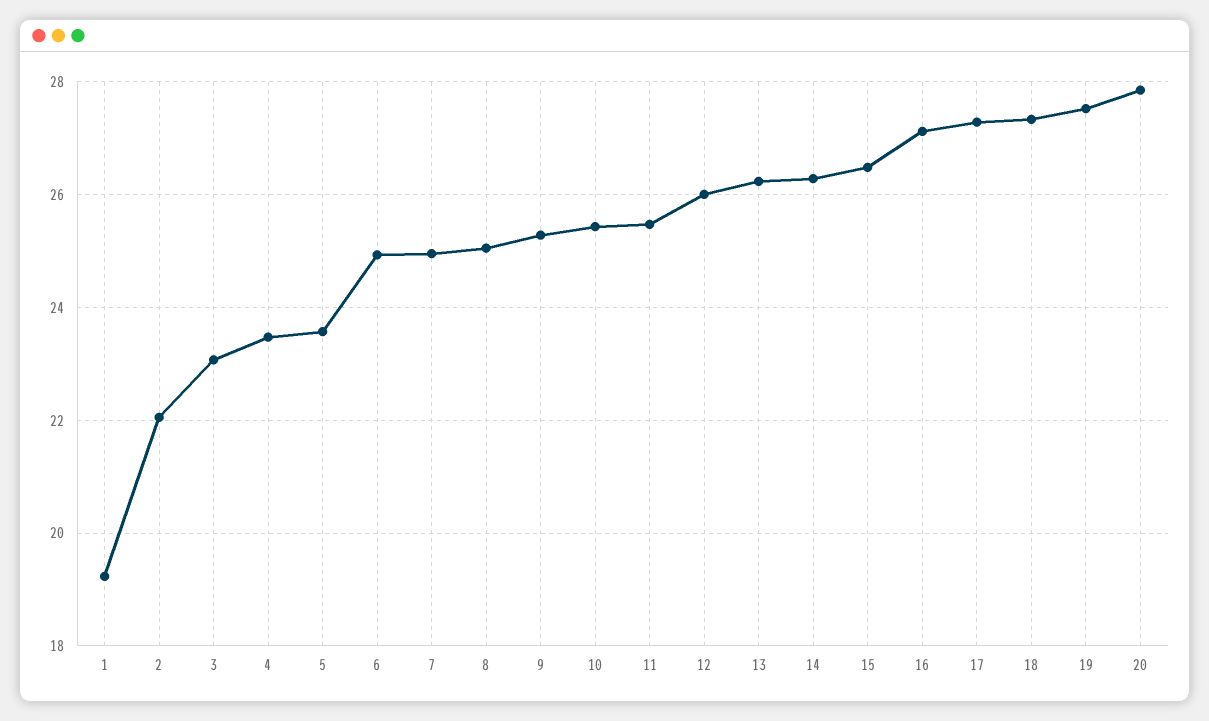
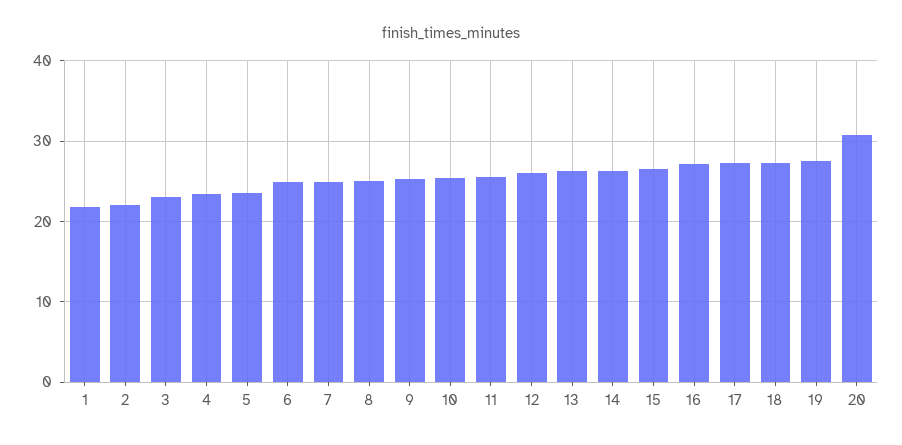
  {
-   "1": 19.2,
+   "1": 22,
    "2": 22,
    "3": 23,
    "4": 23.4,
    "5": 23.6,
    "6": 25,
    "7": 25,
    "8": 25,
    "9": 25.2,
    "10": 25.4,
    "11": 25.4,
    "12": 26,
    "13": 26.2,
    "14": 26.2,
    "15": 26.4,
    "16": 27.2,
    "17": 27.2,
    "18": 27.4,
    "19": 27.6,
-   "20": 27.8
+   "20": 31
  }

